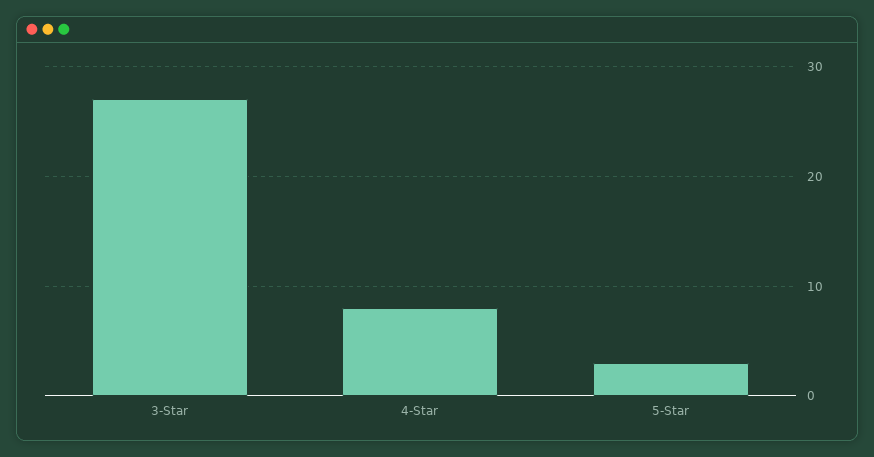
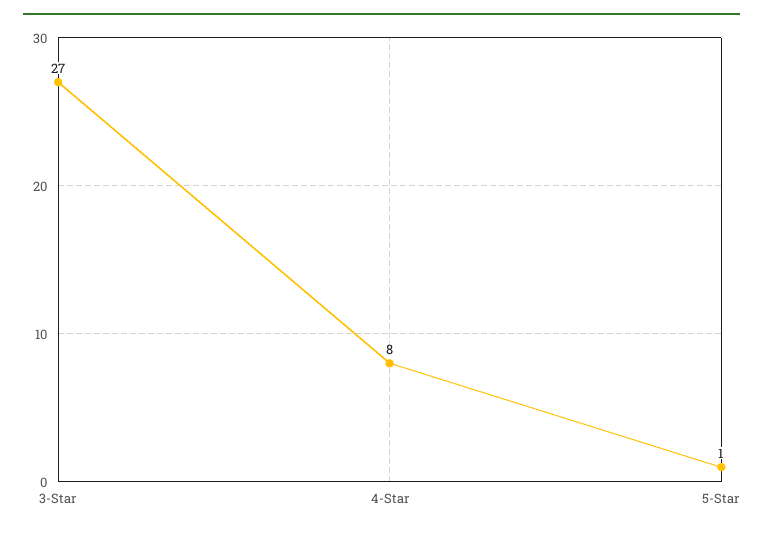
  {
    "3-Star": 27,
    "4-Star": 8,
-   "5-Star": 3
+   "5-Star": 1
  }

